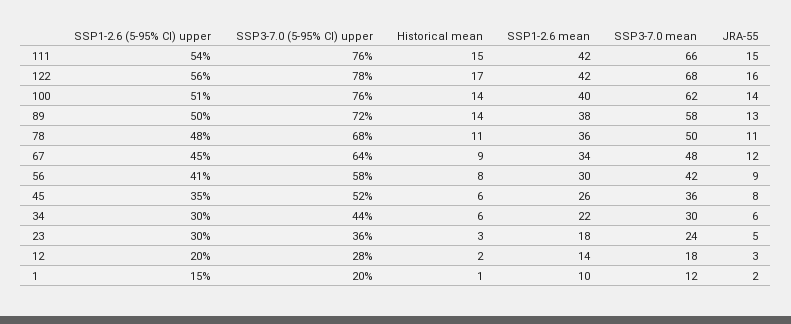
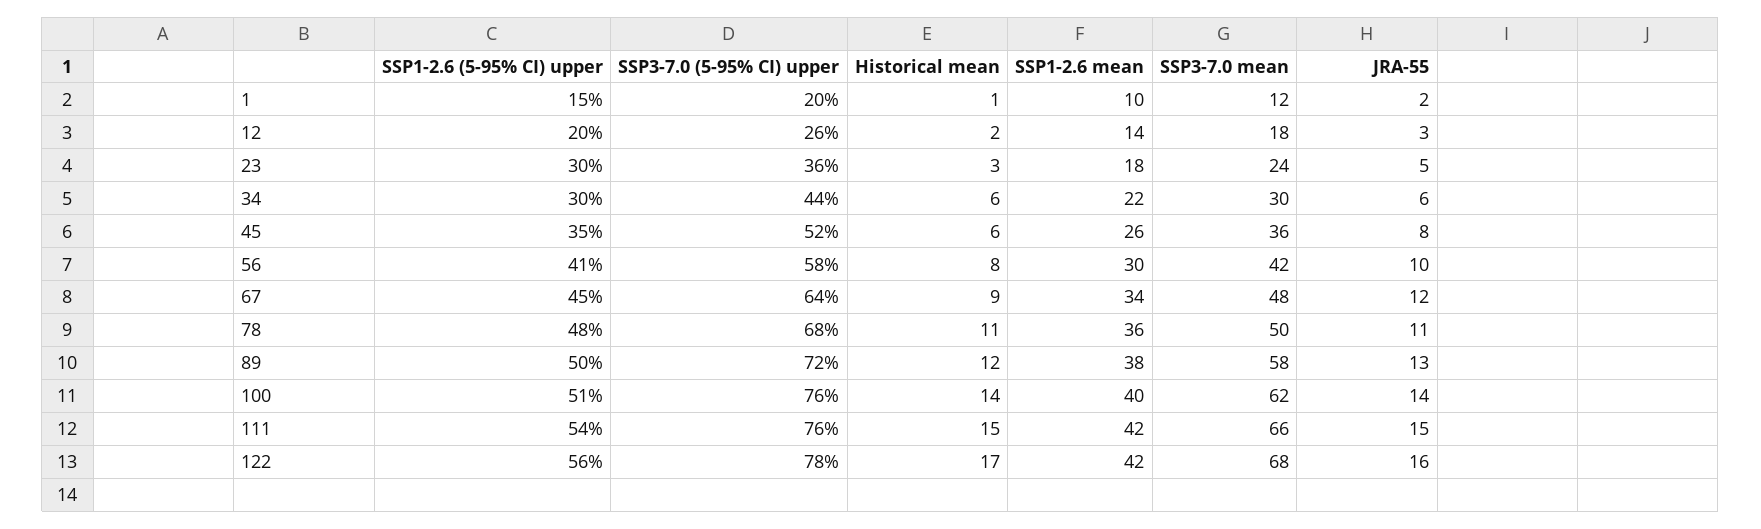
  {
    "SSP1-2.6 (5-95% CI) upper": {
      "111": 54,
      "122": 56,
      "100": 51,
      "89": 50,
      "78": 48,
      "67": 45,
      "56": 41,
      "45": 35,
      "34": 30,
      "23": 30,
      "12": 20,
      "1": 15
    },
    "SSP3-7.0 (5-95% CI) upper": {
      "111": 76,
      "122": 78,
      "100": 76,
      "89": 72,
      "78": 68,
      "67": 64,
      "56": 58,
      "45": 52,
      "34": 44,
      "23": 36,
-     "12": 28,
+     "12": 26,
      "1": 20
    },
    "Historical mean": {
      "111": 15,
      "122": 17,
      "100": 14,
-     "89": 14,
+     "89": 12,
      "78": 11,
      "67": 9,
      "56": 8,
      "45": 6,
      "34": 6,
      "23": 3,
      "12": 2,
      "1": 1
    },
    "SSP1-2.6 mean": {
      "111": 42,
      "122": 42,
      "100": 40,
      "89": 38,
      "78": 36,
      "67": 34,
      "56": 30,
      "45": 26,
      "34": 22,
      "23": 18,
      "12": 14,
      "1": 10
    },
    "SSP3-7.0 mean": {
      "111": 66,
      "122": 68,
      "100": 62,
      "89": 58,
      "78": 50,
      "67": 48,
      "56": 42,
      "45": 36,
      "34": 30,
      "23": 24,
      "12": 18,
      "1": 12
    },
    "JRA-55": {
      "111": 15,
      "122": 16,
      "100": 14,
      "89": 13,
      "78": 11,
      "67": 12,
-     "56": 9,
+     "56": 10,
      "45": 8,
      "34": 6,
      "23": 5,
      "12": 3,
      "1": 2
    }
  }

